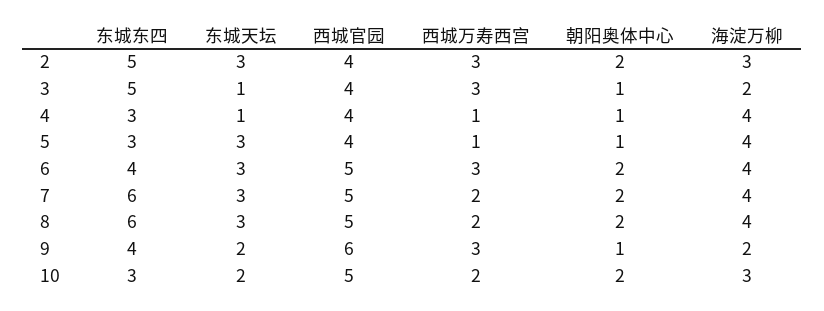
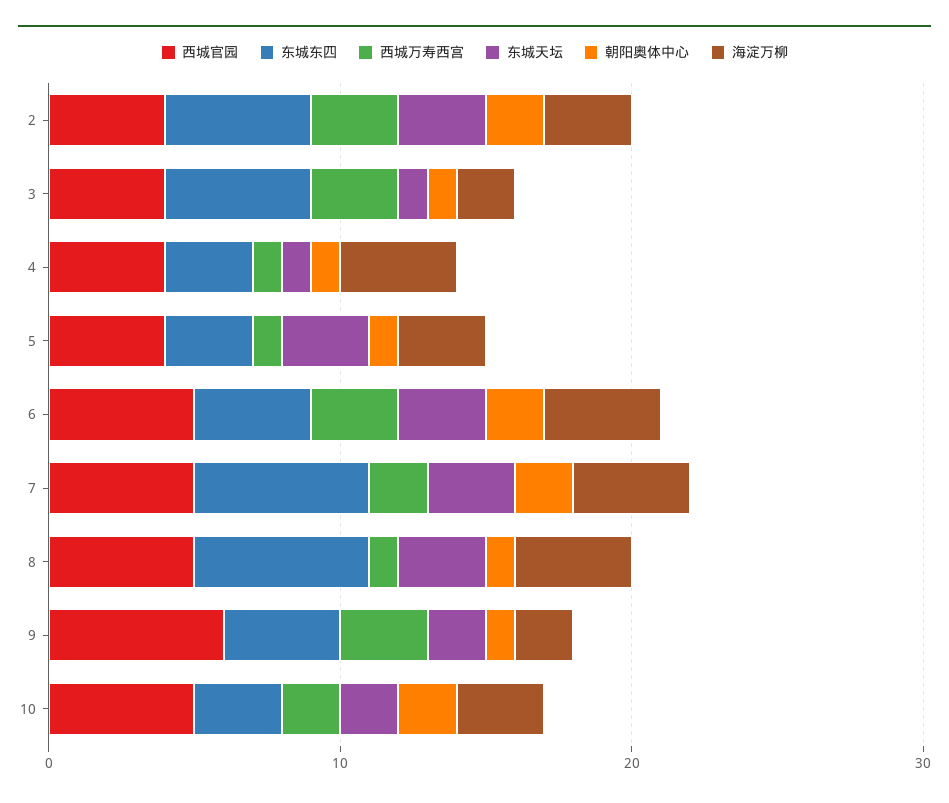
  {
    "东城东四": {
      "2": 5,
      "3": 5,
      "4": 3,
      "5": 3,
      "6": 4,
      "7": 6,
      "8": 6,
      "9": 4,
      "10": 3
    },
    "东城天坛": {
      "2": 3,
      "3": 1,
      "4": 1,
      "5": 3,
      "6": 3,
      "7": 3,
      "8": 3,
      "9": 2,
      "10": 2
    },
    "西城官园": {
      "2": 4,
      "3": 4,
      "4": 4,
      "5": 4,
      "6": 5,
      "7": 5,
      "8": 5,
      "9": 6,
      "10": 5
    },
    "西城万寿西宫": {
      "2": 3,
      "3": 3,
      "4": 1,
      "5": 1,
      "6": 3,
      "7": 2,
-     "8": 2,
+     "8": 1,
      "9": 3,
      "10": 2
    },
    "朝阳奥体中心": {
      "2": 2,
      "3": 1,
      "4": 1,
      "5": 1,
      "6": 2,
      "7": 2,
-     "8": 2,
+     "8": 1,
      "9": 1,
      "10": 2
    },
    "海淀万柳": {
      "2": 3,
      "3": 2,
      "4": 4,
-     "5": 4,
+     "5": 3,
      "6": 4,
      "7": 4,
      "8": 4,
      "9": 2,
      "10": 3
    }
  }

